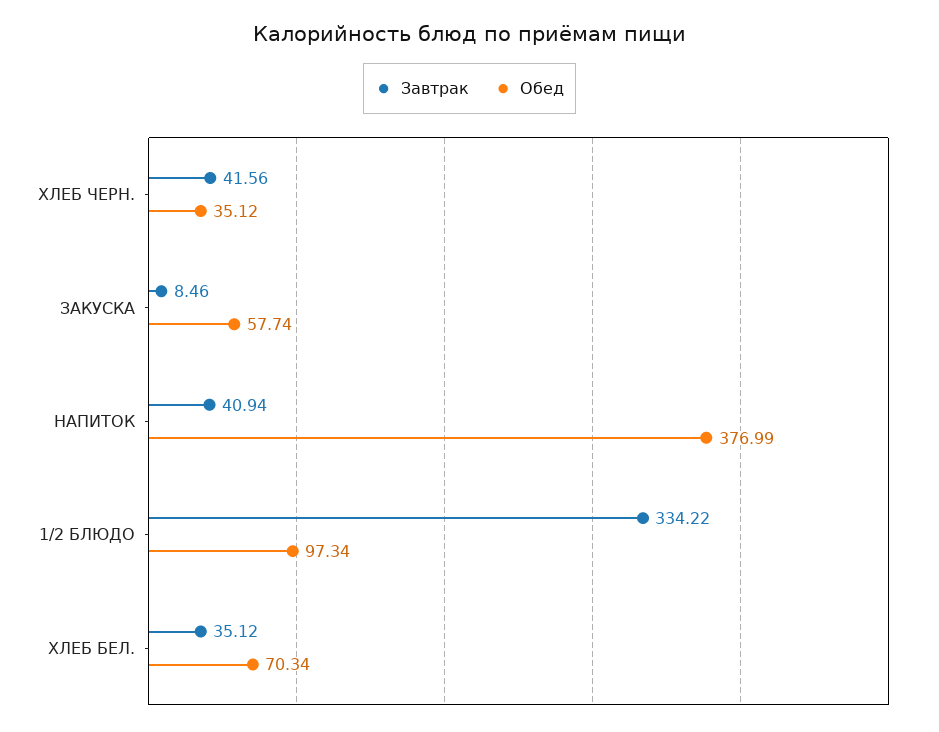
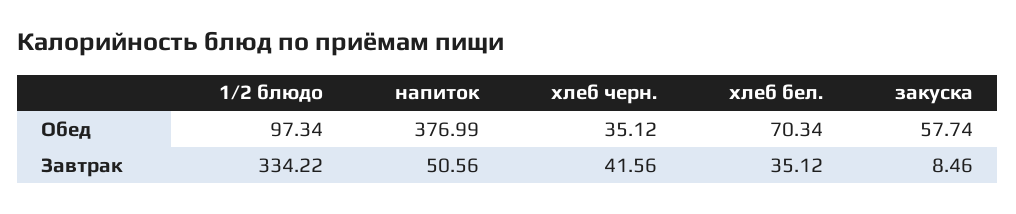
  {
    "Завтрак": {
      "ХЛЕБ ЧЕРН.": 41.56,
      "ЗАКУСКА": 8.46,
-     "НАПИТОК": 40.94,
+     "НАПИТОК": 50.56,
      "1/2 БЛЮДО": 334.22,
      "ХЛЕБ БЕЛ.": 35.12
    },
    "Обед": {
      "ХЛЕБ ЧЕРН.": 35.12,
      "ЗАКУСКА": 57.74,
      "НАПИТОК": 376.99,
      "1/2 БЛЮДО": 97.34,
      "ХЛЕБ БЕЛ.": 70.34
    }
  }

